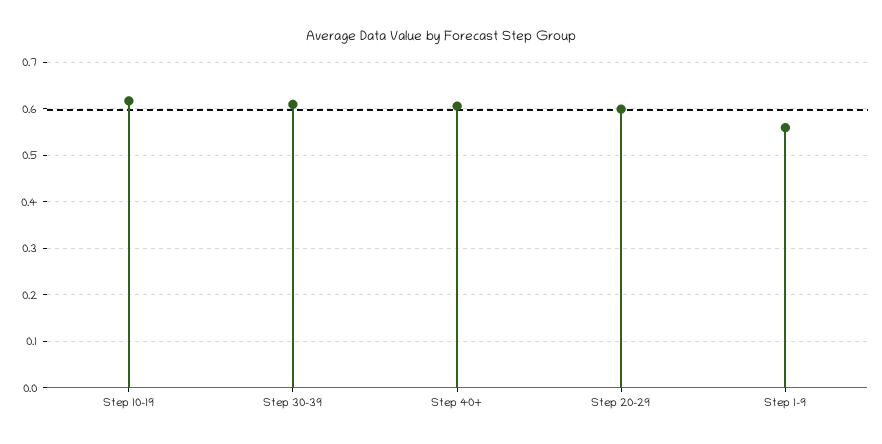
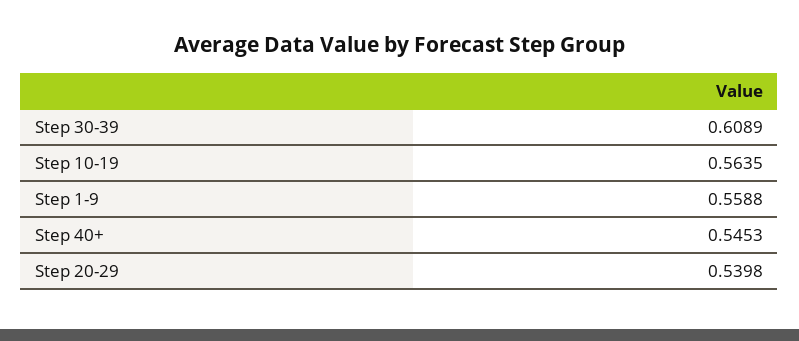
  {
-   "Step 10-19": 0.62,
+   "Step 10-19": 0.5635,
    "Step 30-39": 0.6089,
-   "Step 40+": 0.6,
+   "Step 40+": 0.5453,
-   "Step 20-29": 0.6,
+   "Step 20-29": 0.5398,
    "Step 1-9": 0.5588
  }

